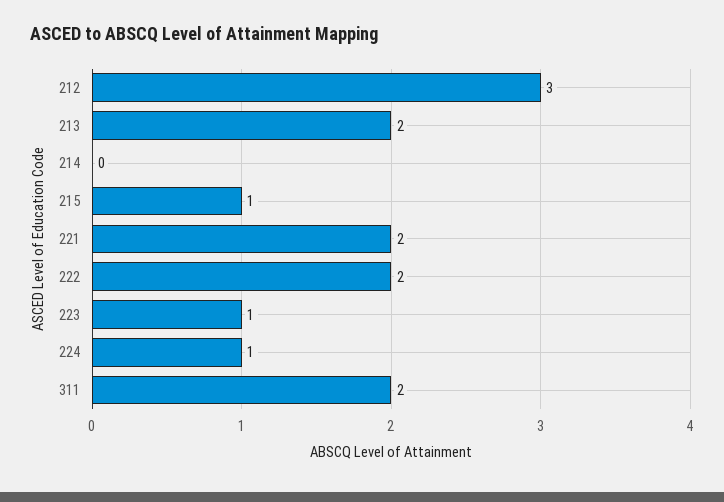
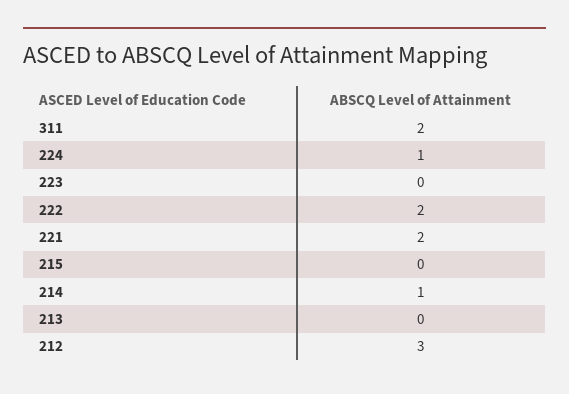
  {
    "212": 3,
-   "213": 2,
+   "213": 0,
-   "214": 0,
+   "214": 1,
-   "215": 1,
+   "215": 0,
    "221": 2,
    "222": 2,
-   "223": 1,
+   "223": 0,
    "224": 1,
    "311": 2
  }

